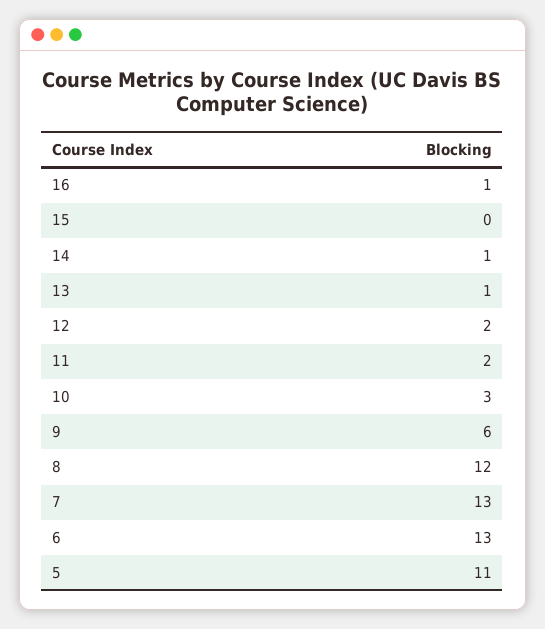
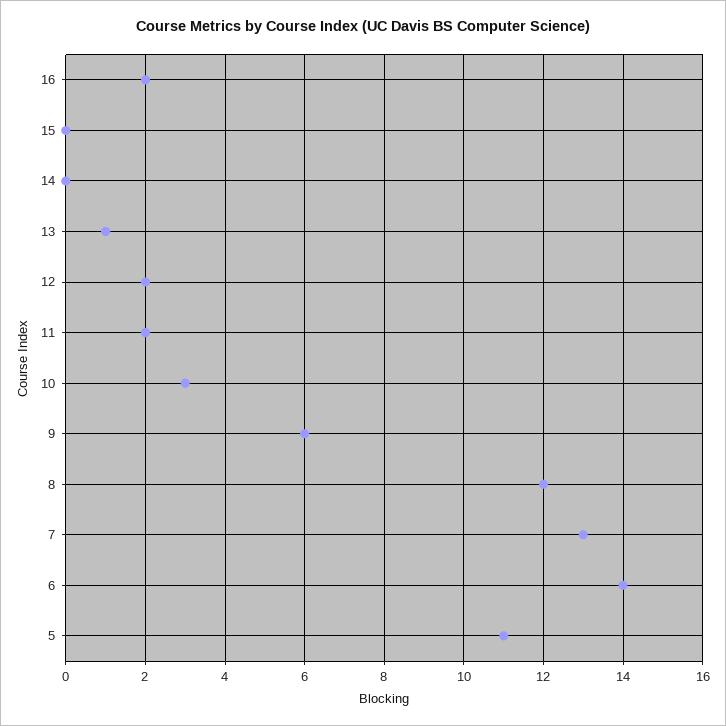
  {
-   "16": 1,
+   "16": 2,
    "15": 0,
-   "14": 1,
+   "14": 0,
    "13": 1,
    "12": 2,
    "11": 2,
    "10": 3,
    "9": 6,
    "8": 12,
    "7": 13,
-   "6": 13,
+   "6": 14,
    "5": 11
  }

